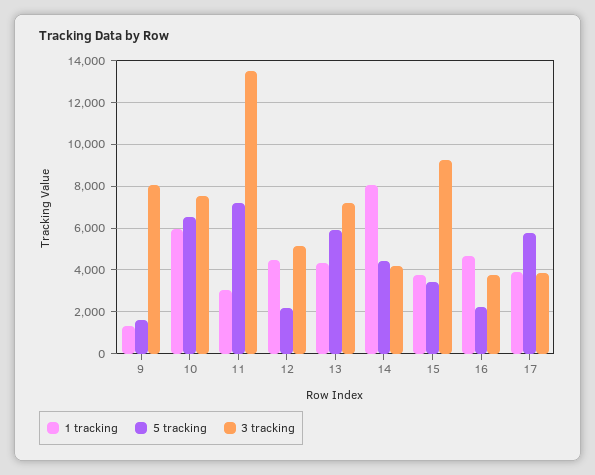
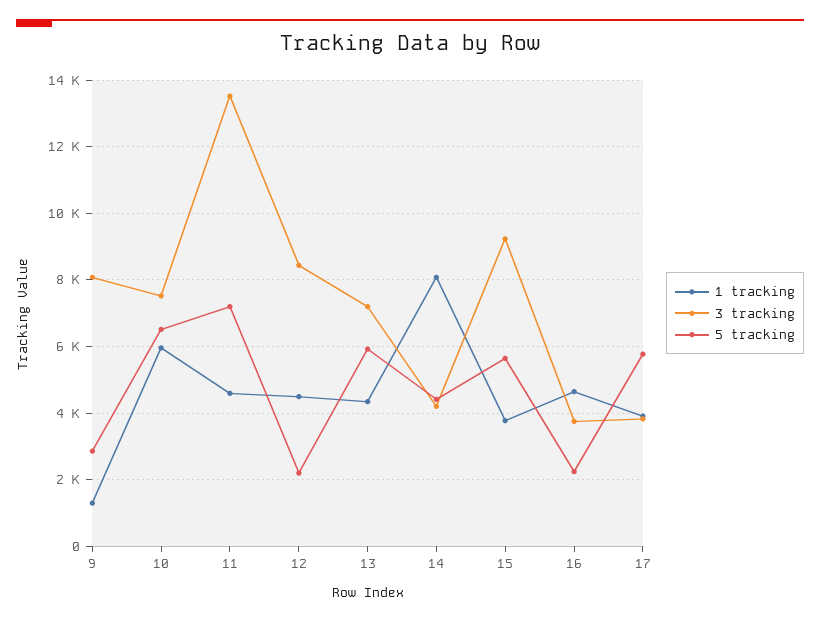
  {
    "1 tracking": {
      "9": 1200,
      "10": 6000,
-     "11": 3000,
+     "11": 4600,
      "12": 4400,
      "13": 4400,
      "14": 8000,
      "15": 3800,
      "16": 4600,
      "17": 4000
    },
    "5 tracking": {
-     "9": 1500,
+     "9": 2800,
      "10": 6600,
      "11": 7200,
      "12": 2200,
      "13": 6000,
      "14": 4400,
-     "15": 3500,
+     "15": 5600,
      "16": 2200,
      "17": 5800
    },
    "3 tracking": {
      "9": 8000,
      "10": 7600,
      "11": 13600,
-     "12": 5000,
+     "12": 8400,
      "13": 7200,
      "14": 4200,
      "15": 9200,
      "16": 3800,
      "17": 3800
    }
  }

